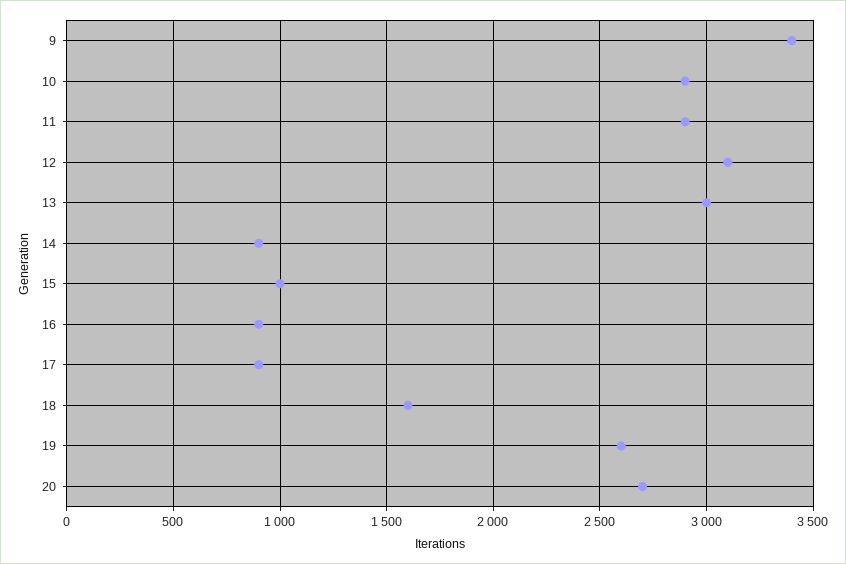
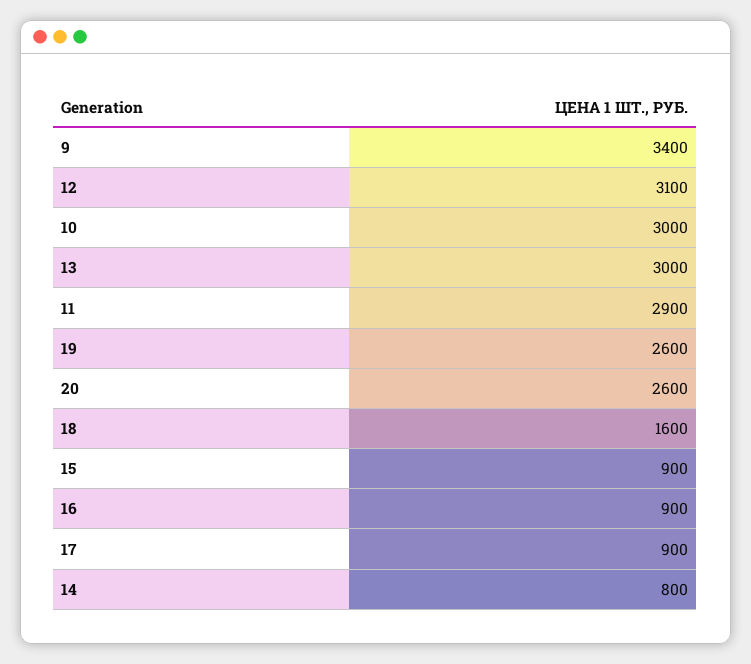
  {
    "9": 3400,
-   "10": 2900,
+   "10": 3000,
    "11": 2900,
    "12": 3100,
    "13": 3000,
-   "14": 900,
+   "14": 800,
-   "15": 1000,
+   "15": 900,
    "16": 900,
    "17": 900,
    "18": 1600,
    "19": 2600,
-   "20": 2700
+   "20": 2600
  }

